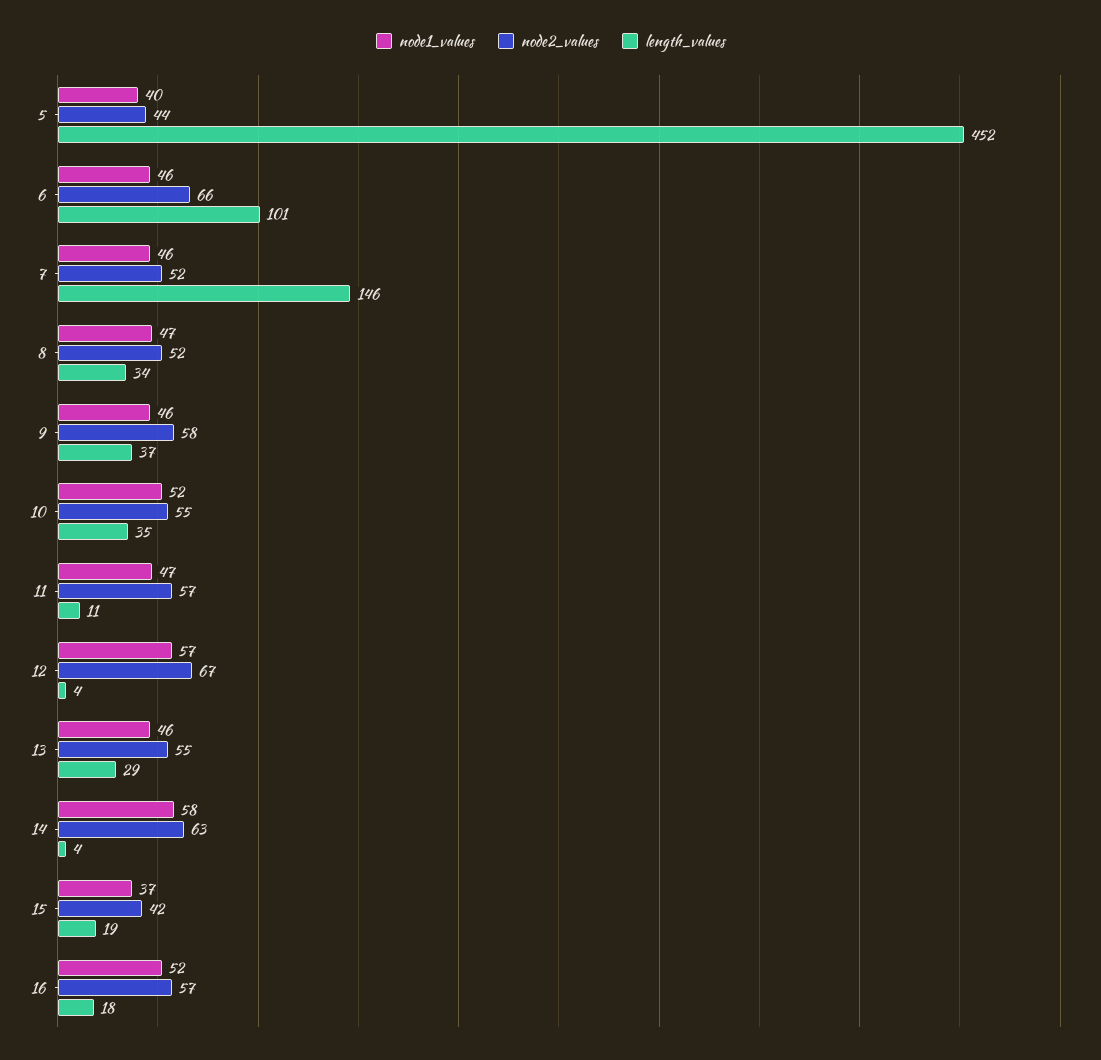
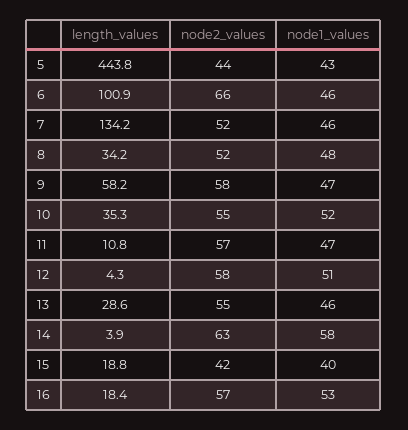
  {
    "node1_values": {
-     "5": 40,
+     "5": 43,
      "6": 46,
      "7": 46,
-     "8": 47,
+     "8": 48,
-     "9": 46,
+     "9": 47,
      "10": 52,
      "11": 47,
-     "12": 57,
+     "12": 51,
      "13": 46,
      "14": 58,
-     "15": 37,
+     "15": 40,
-     "16": 52
+     "16": 53
    },
    "node2_values": {
      "5": 44,
      "6": 66,
      "7": 52,
      "8": 52,
      "9": 58,
      "10": 55,
      "11": 57,
-     "12": 67,
+     "12": 58,
      "13": 55,
      "14": 63,
      "15": 42,
      "16": 57
    },
    "length_values": {
-     "5": 452,
+     "5": 443.8,
      "6": 100.9,
-     "7": 146,
+     "7": 134.2,
      "8": 34.2,
-     "9": 37,
+     "9": 58.2,
      "10": 35.3,
      "11": 10.8,
      "12": 4.3,
      "13": 28.6,
      "14": 3.9,
      "15": 18.8,
      "16": 18.4
    }
  }

